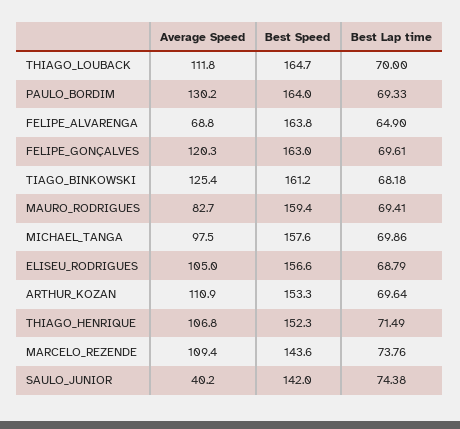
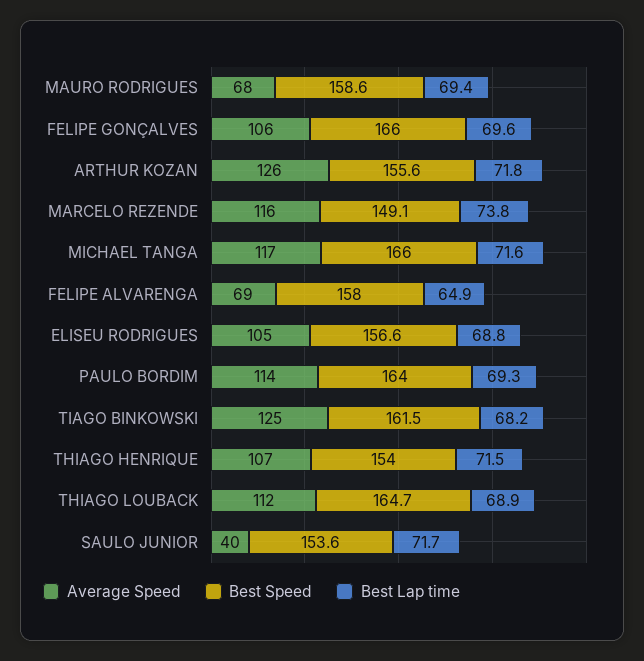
  {
    "Average Speed": {
      "THIAGO_LOUBACK": 111.8,
-     "PAULO_BORDIM": 130.2,
+     "PAULO_BORDIM": 114,
      "FELIPE_ALVARENGA": 68.8,
-     "FELIPE_GONÇALVES": 120.3,
+     "FELIPE_GONÇALVES": 106,
      "TIAGO_BINKOWSKI": 125.4,
-     "MAURO_RODRIGUES": 82.7,
+     "MAURO_RODRIGUES": 68,
-     "MICHAEL_TANGA": 97.5,
+     "MICHAEL_TANGA": 117,
      "ELISEU_RODRIGUES": 105,
-     "ARTHUR_KOZAN": 110.9,
+     "ARTHUR_KOZAN": 126,
      "THIAGO_HENRIQUE": 106.8,
-     "MARCELO_REZENDE": 109.4,
+     "MARCELO_REZENDE": 116,
      "SAULO_JUNIOR": 40.2
    },
    "Best Speed": {
      "THIAGO_LOUBACK": 164.7,
      "PAULO_BORDIM": 164,
-     "FELIPE_ALVARENGA": 163.8,
+     "FELIPE_ALVARENGA": 158,
-     "FELIPE_GONÇALVES": 163,
+     "FELIPE_GONÇALVES": 166,
-     "TIAGO_BINKOWSKI": 161.2,
+     "TIAGO_BINKOWSKI": 161.5,
-     "MAURO_RODRIGUES": 159.4,
+     "MAURO_RODRIGUES": 158.6,
-     "MICHAEL_TANGA": 157.6,
+     "MICHAEL_TANGA": 166,
      "ELISEU_RODRIGUES": 156.6,
-     "ARTHUR_KOZAN": 153.3,
+     "ARTHUR_KOZAN": 155.6,
-     "THIAGO_HENRIQUE": 152.3,
+     "THIAGO_HENRIQUE": 154,
-     "MARCELO_REZENDE": 143.6,
+     "MARCELO_REZENDE": 149.1,
-     "SAULO_JUNIOR": 142
+     "SAULO_JUNIOR": 153.6
    },
    "Best Lap time": {
-     "THIAGO_LOUBACK": 70,
+     "THIAGO_LOUBACK": 68.9,
      "PAULO_BORDIM": 69.33,
      "FELIPE_ALVARENGA": 64.9,
      "FELIPE_GONÇALVES": 69.61,
      "TIAGO_BINKOWSKI": 68.18,
      "MAURO_RODRIGUES": 69.41,
-     "MICHAEL_TANGA": 69.86,
+     "MICHAEL_TANGA": 71.6,
      "ELISEU_RODRIGUES": 68.79,
-     "ARTHUR_KOZAN": 69.64,
+     "ARTHUR_KOZAN": 71.8,
      "THIAGO_HENRIQUE": 71.49,
      "MARCELO_REZENDE": 73.76,
-     "SAULO_JUNIOR": 74.38
+     "SAULO_JUNIOR": 71.7
    }
  }

